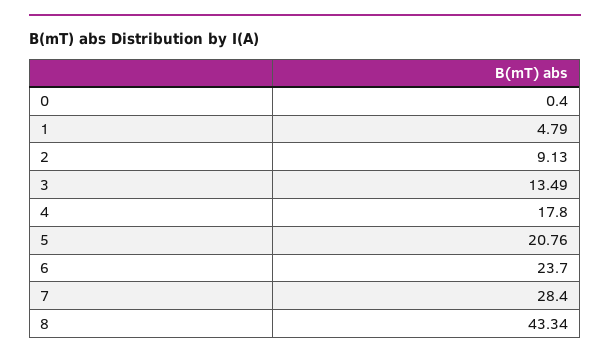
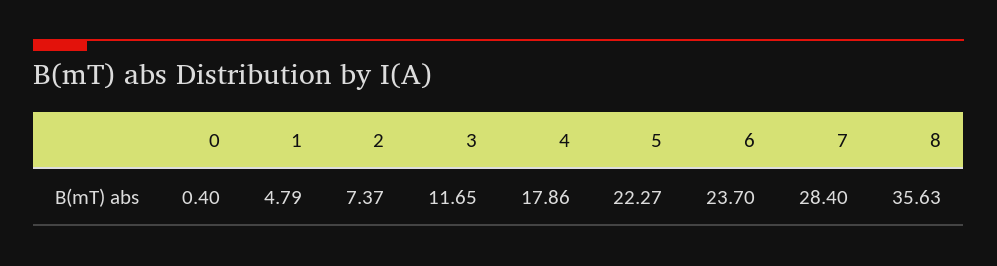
  {
    "0": 0.4,
    "1": 4.79,
-   "2": 9.13,
+   "2": 7.37,
-   "3": 13.49,
+   "3": 11.65,
-   "4": 17.8,
+   "4": 17.86,
-   "5": 20.76,
+   "5": 22.27,
    "6": 23.7,
    "7": 28.4,
-   "8": 43.34
+   "8": 35.63
  }

